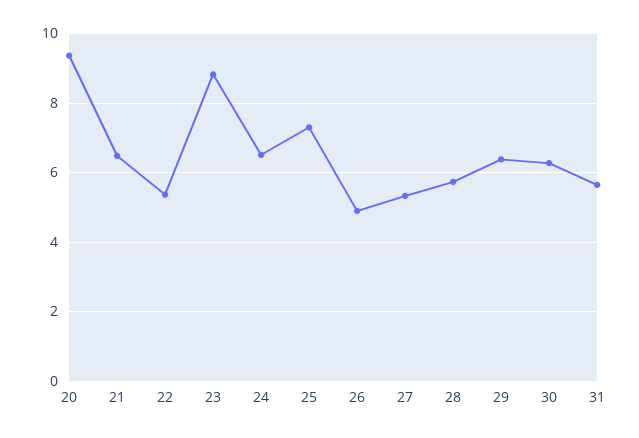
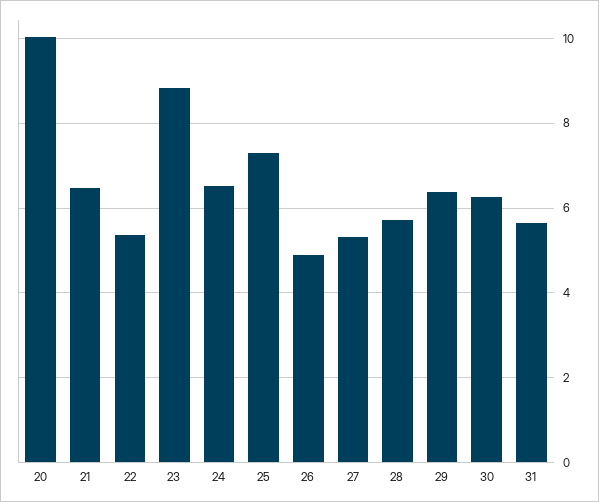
  {
-   "20": 9.4,
+   "20": 10,
    "21": 6.4,
    "22": 5.4,
    "23": 8.8,
    "24": 6.6,
    "25": 7.4,
    "26": 5,
    "27": 5.4,
    "28": 5.8,
    "29": 6.4,
    "30": 6.2,
    "31": 5.6
  }

